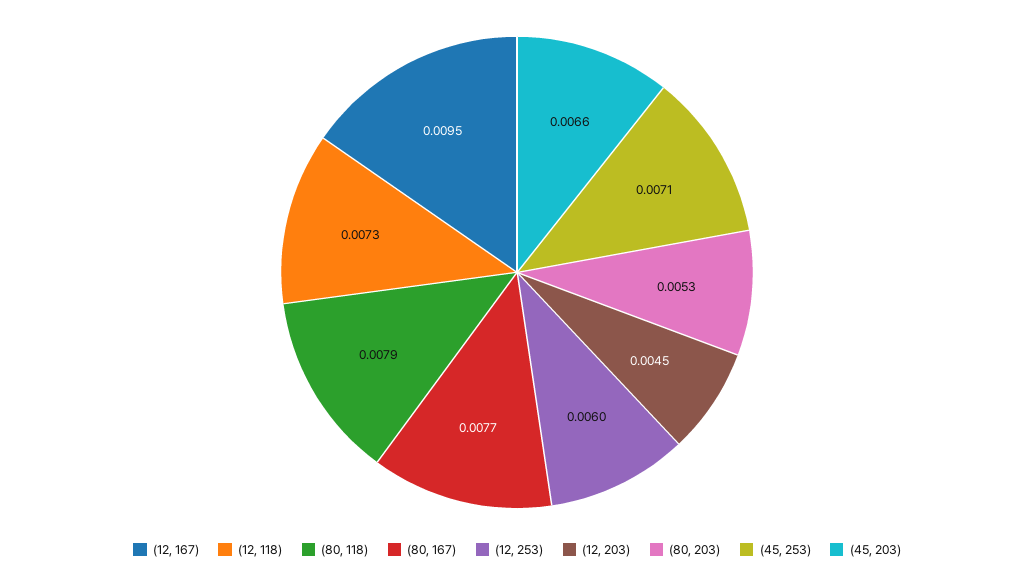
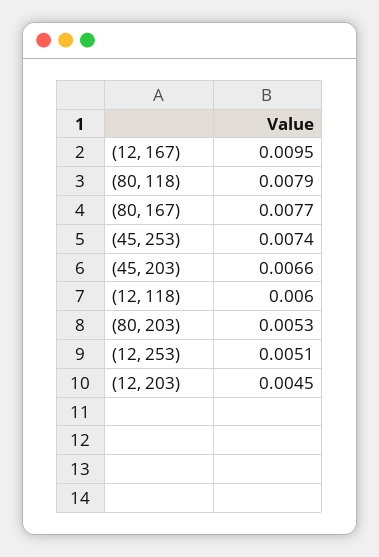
  {
    "(12, 167)": 0.0095,
-   "(12, 118)": 0.0073,
+   "(12, 118)": 0.006,
    "(80, 118)": 0.0079,
    "(80, 167)": 0.0077,
-   "(12, 253)": 0.006,
+   "(12, 253)": 0.0051,
    "(12, 203)": 0.0045,
    "(80, 203)": 0.0053,
-   "(45, 253)": 0.0071,
+   "(45, 253)": 0.0074,
    "(45, 203)": 0.0066
  }

